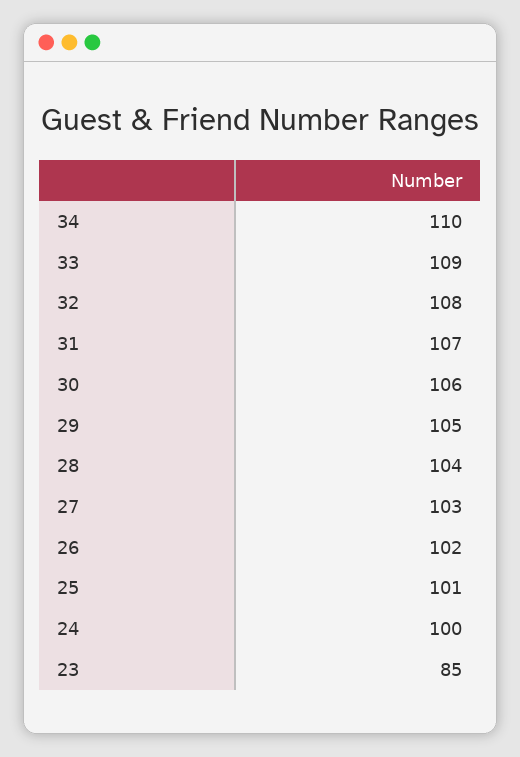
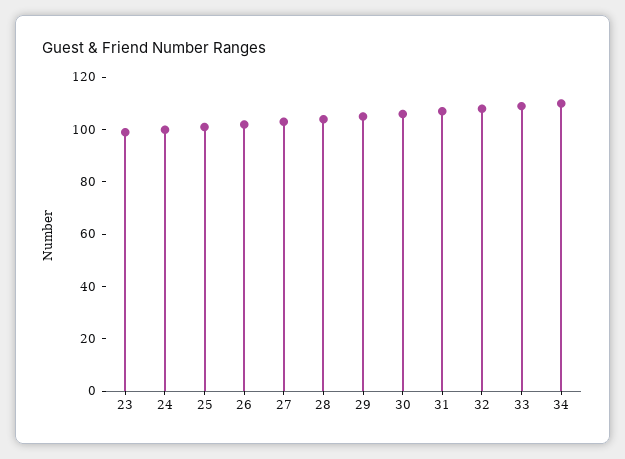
  {
    "34": 110,
    "33": 109,
    "32": 108,
    "31": 107,
    "30": 106,
    "29": 105,
    "28": 104,
    "27": 103,
    "26": 102,
    "25": 101,
    "24": 100,
-   "23": 85
+   "23": 100
  }

